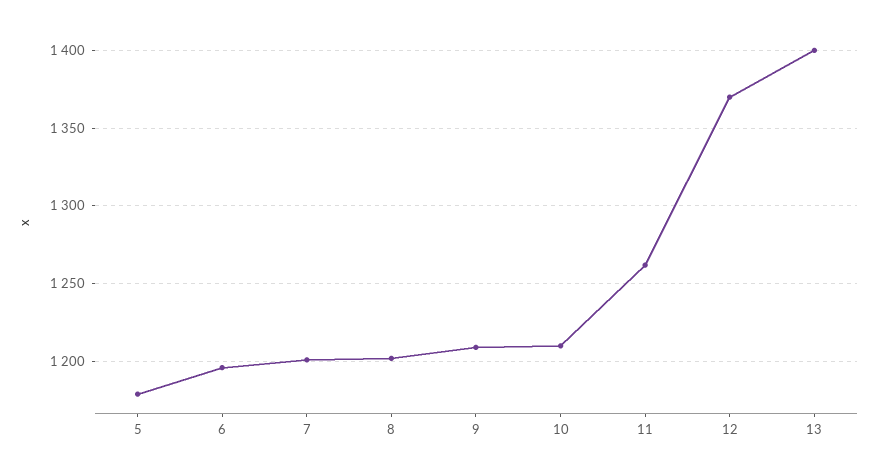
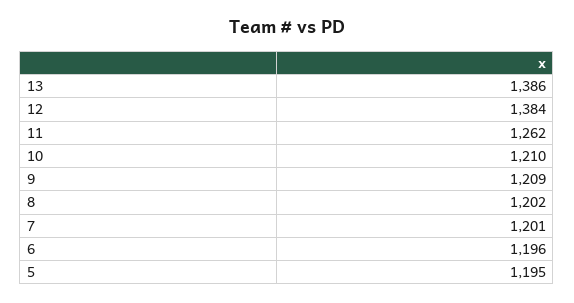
  {
-   "5": 1180,
+   "5": 1195,
    "6": 1196,
    "7": 1201,
    "8": 1202,
    "9": 1209,
    "10": 1210,
    "11": 1262,
-   "12": 1370,
+   "12": 1384,
-   "13": 1400
+   "13": 1386
  }

